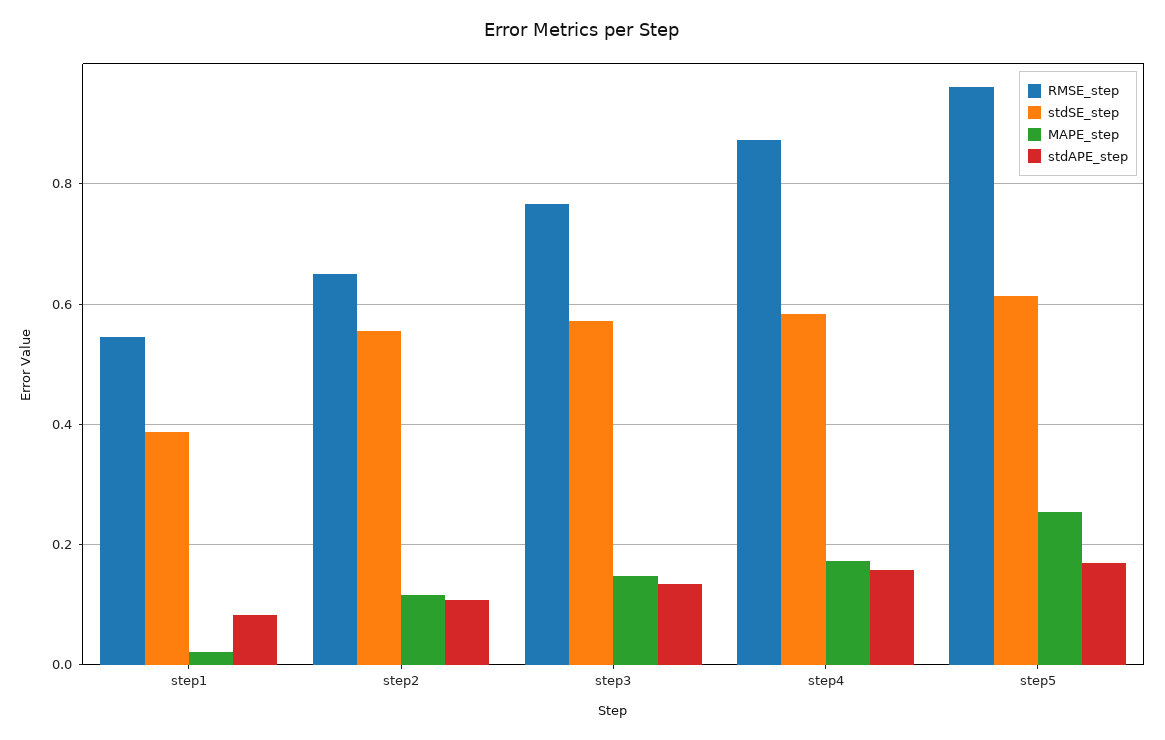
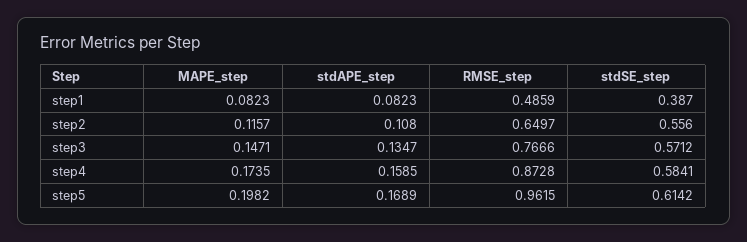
  {
    "RMSE_step": {
-     "step1": 0.54,
+     "step1": 0.4859,
      "step2": 0.6497,
      "step3": 0.7666,
      "step4": 0.8728,
      "step5": 0.9615
    },
    "stdSE_step": {
      "step1": 0.387,
      "step2": 0.556,
      "step3": 0.5712,
      "step4": 0.5841,
      "step5": 0.6142
    },
    "MAPE_step": {
-     "step1": 0.02,
+     "step1": 0.0823,
      "step2": 0.1157,
      "step3": 0.1471,
      "step4": 0.1735,
-     "step5": 0.26
+     "step5": 0.1982
    },
    "stdAPE_step": {
      "step1": 0.0823,
      "step2": 0.108,
      "step3": 0.1347,
      "step4": 0.1585,
      "step5": 0.1689
    }
  }

